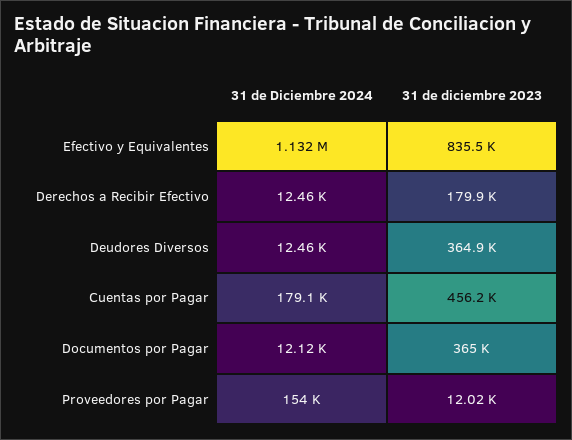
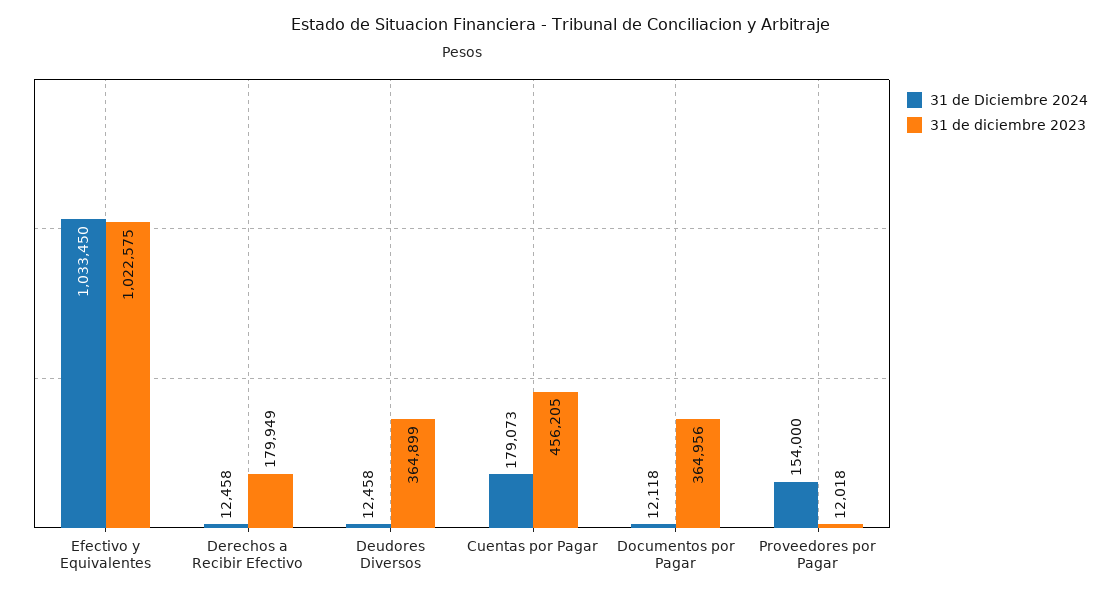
  {
    "31 de Diciembre 2024": {
-     "Efectivo y Equivalentes": 1132000,
+     "Efectivo y Equivalentes": 1033450,
      "Derechos a Recibir Efectivo": 12458,
      "Deudores Diversos": 12458,
      "Cuentas por Pagar": 179073,
      "Documentos por Pagar": 12118,
      "Proveedores por Pagar": 154000
    },
    "31 de diciembre 2023": {
-     "Efectivo y Equivalentes": 835500,
+     "Efectivo y Equivalentes": 1022575,
      "Derechos a Recibir Efectivo": 179949,
      "Deudores Diversos": 364899,
      "Cuentas por Pagar": 456205,
      "Documentos por Pagar": 364956,
      "Proveedores por Pagar": 12018
    }
  }

